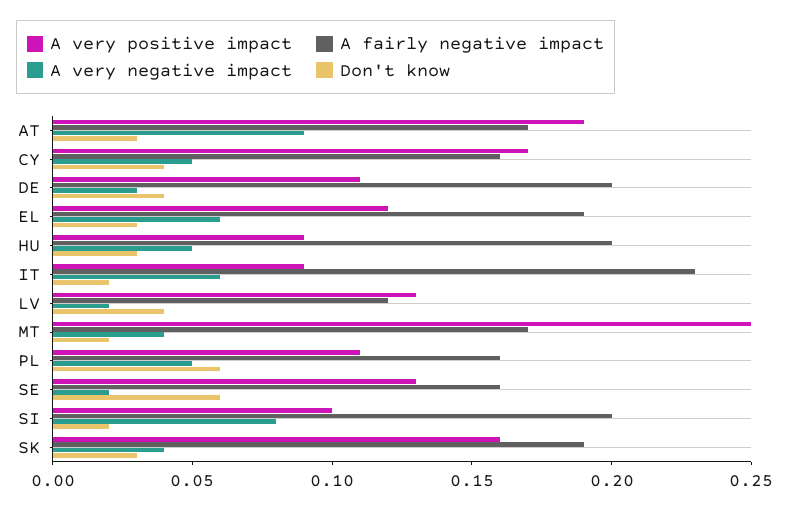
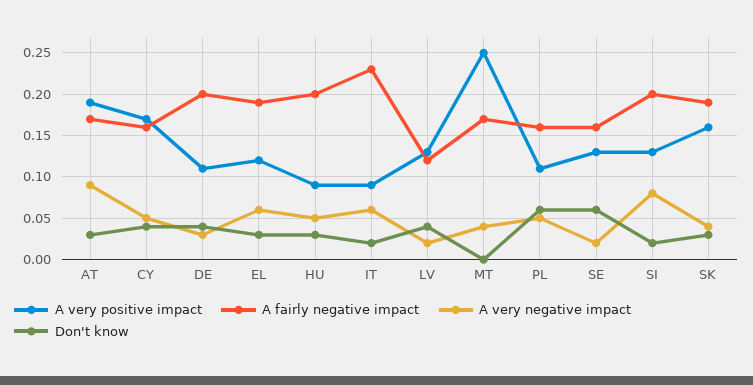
  {
    "A very positive impact": {
      "AT": 0.19,
      "CY": 0.17,
      "DE": 0.11,
      "EL": 0.12,
      "HU": 0.09,
      "IT": 0.09,
      "LV": 0.13,
      "MT": 0.25,
      "PL": 0.11,
      "SE": 0.13,
-     "SI": 0.1,
+     "SI": 0.13,
      "SK": 0.16
    },
    "A fairly negative impact": {
      "AT": 0.17,
      "CY": 0.16,
      "DE": 0.2,
      "EL": 0.19,
      "HU": 0.2,
      "IT": 0.23,
      "LV": 0.12,
      "MT": 0.17,
      "PL": 0.16,
      "SE": 0.16,
      "SI": 0.2,
      "SK": 0.19
    },
    "A very negative impact": {
      "AT": 0.09,
      "CY": 0.05,
      "DE": 0.03,
      "EL": 0.06,
      "HU": 0.05,
      "IT": 0.06,
      "LV": 0.02,
      "MT": 0.04,
      "PL": 0.05,
      "SE": 0.02,
      "SI": 0.08,
      "SK": 0.04
    },
    "Don't know": {
      "AT": 0.03,
      "CY": 0.04,
      "DE": 0.04,
      "EL": 0.03,
      "HU": 0.03,
      "IT": 0.02,
      "LV": 0.04,
-     "MT": 0.02,
+     "MT": 0,
      "PL": 0.06,
      "SE": 0.06,
      "SI": 0.02,
      "SK": 0.03
    }
  }

